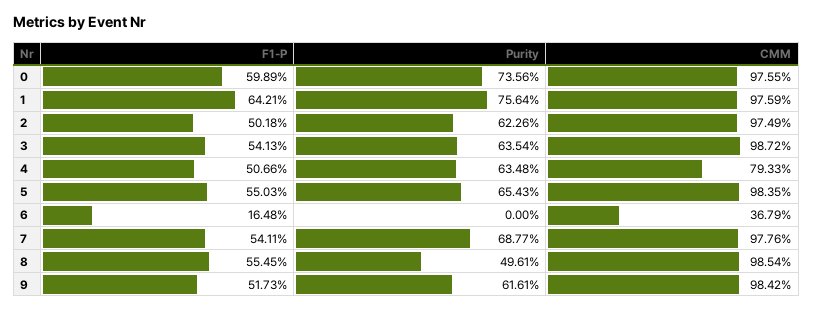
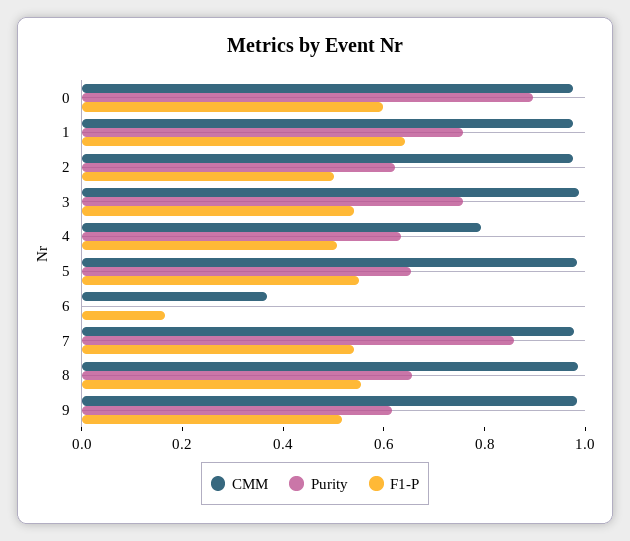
  {
    "F1-P": {
      "0": 0.5989,
      "1": 0.6421,
      "2": 0.5018,
      "3": 0.5413,
      "4": 0.5066,
      "5": 0.5503,
      "6": 0.1648,
      "7": 0.5411,
      "8": 0.5545,
      "9": 0.5173
    },
    "Purity": {
-     "0": 0.7356,
+     "0": 0.9,
      "1": 0.7564,
      "2": 0.6226,
-     "3": 0.6354,
+     "3": 0.75,
      "4": 0.6348,
      "5": 0.6543,
      "6": 0,
-     "7": 0.6877,
+     "7": 0.85,
-     "8": 0.4961,
+     "8": 0.65,
      "9": 0.6161
    },
    "CMM": {
      "0": 0.9755,
      "1": 0.9759,
      "2": 0.9749,
      "3": 0.9872,
      "4": 0.7933,
      "5": 0.9835,
      "6": 0.3679,
      "7": 0.9776,
      "8": 0.9854,
      "9": 0.9842
    }
  }

